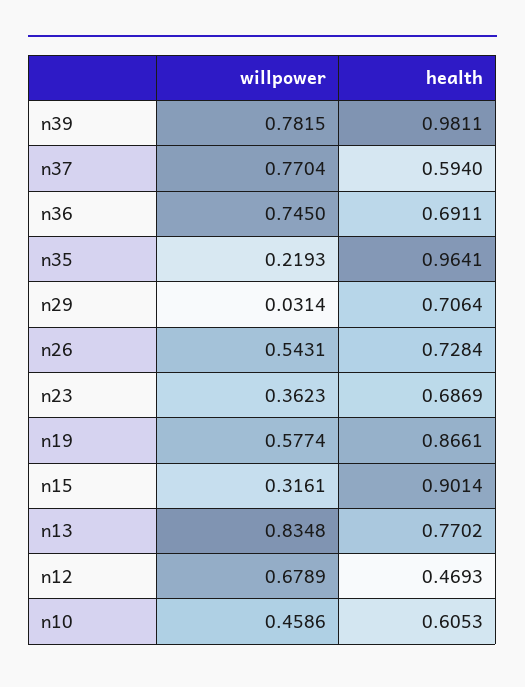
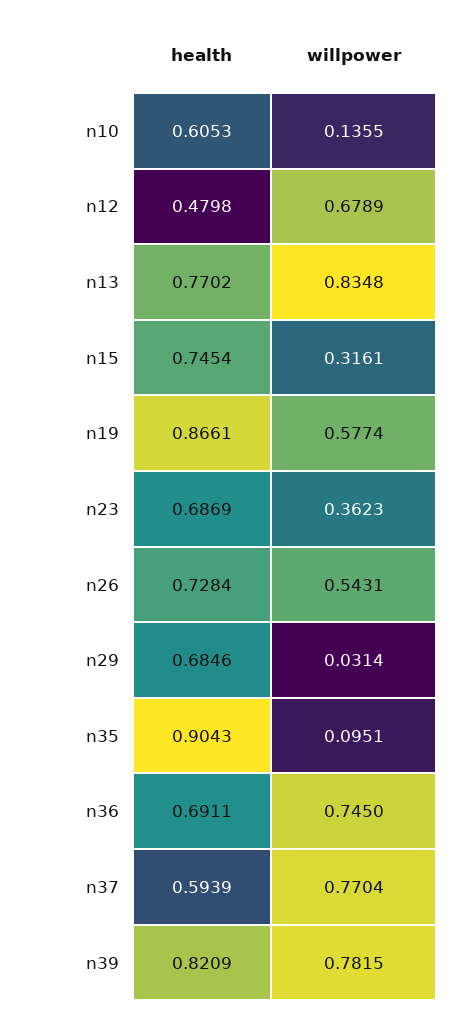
  {
    "willpower": {
      "n39": 0.7815,
      "n37": 0.7704,
      "n36": 0.745,
-     "n35": 0.2193,
+     "n35": 0.0951,
      "n29": 0.0314,
      "n26": 0.5431,
      "n23": 0.3623,
      "n19": 0.5774,
      "n15": 0.3161,
      "n13": 0.8348,
      "n12": 0.6789,
-     "n10": 0.4586
+     "n10": 0.1355
    },
    "health": {
-     "n39": 0.9811,
+     "n39": 0.8209,
-     "n37": 0.594,
+     "n37": 0.5939,
      "n36": 0.6911,
-     "n35": 0.9641,
+     "n35": 0.9043,
-     "n29": 0.7064,
+     "n29": 0.6846,
      "n26": 0.7284,
      "n23": 0.6869,
      "n19": 0.8661,
-     "n15": 0.9014,
+     "n15": 0.7454,
      "n13": 0.7702,
-     "n12": 0.4693,
+     "n12": 0.4798,
      "n10": 0.6053
    }
  }

